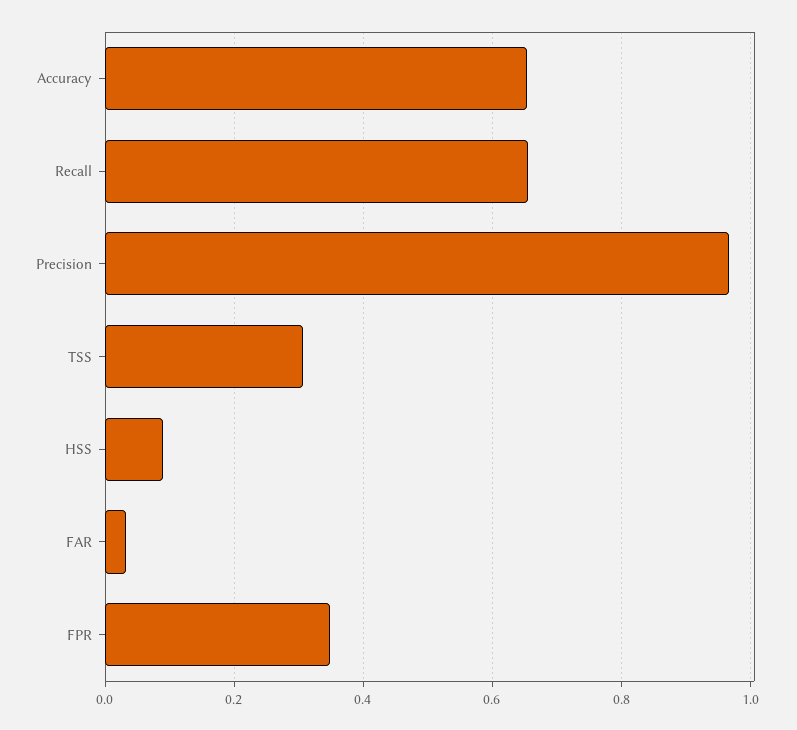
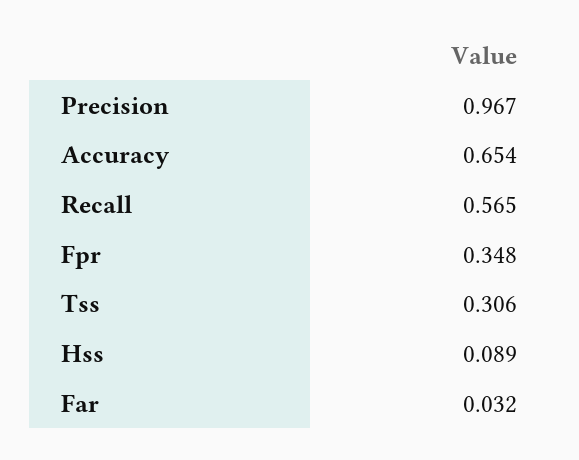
  {
    "Accuracy": 0.654,
-   "Recall": 0.66,
+   "Recall": 0.565,
    "Precision": 0.967,
    "TSS": 0.306,
    "HSS": 0.089,
    "FAR": 0.032,
    "FPR": 0.348
  }

